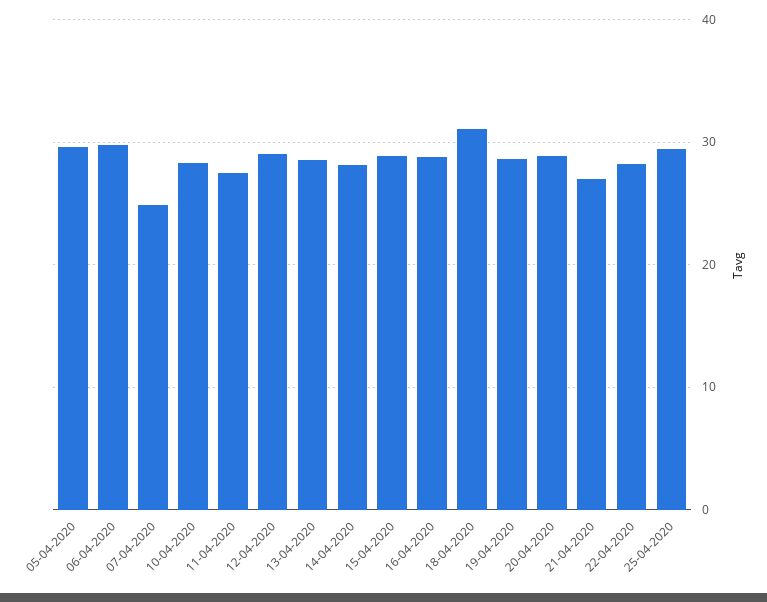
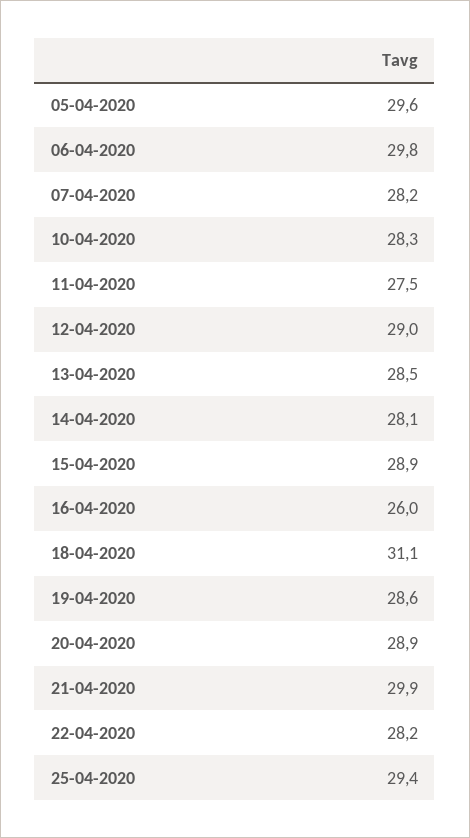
  {
    "05-04-2020": 29.6,
    "06-04-2020": 29.8,
-   "07-04-2020": 25,
+   "07-04-2020": 28.2,
    "10-04-2020": 28.3,
    "11-04-2020": 27.5,
    "12-04-2020": 29,
    "13-04-2020": 28.5,
    "14-04-2020": 28.1,
    "15-04-2020": 28.9,
-   "16-04-2020": 29,
+   "16-04-2020": 26,
    "18-04-2020": 31.1,
    "19-04-2020": 28.6,
    "20-04-2020": 28.9,
-   "21-04-2020": 27,
+   "21-04-2020": 29.9,
    "22-04-2020": 28.2,
    "25-04-2020": 29.4
  }

